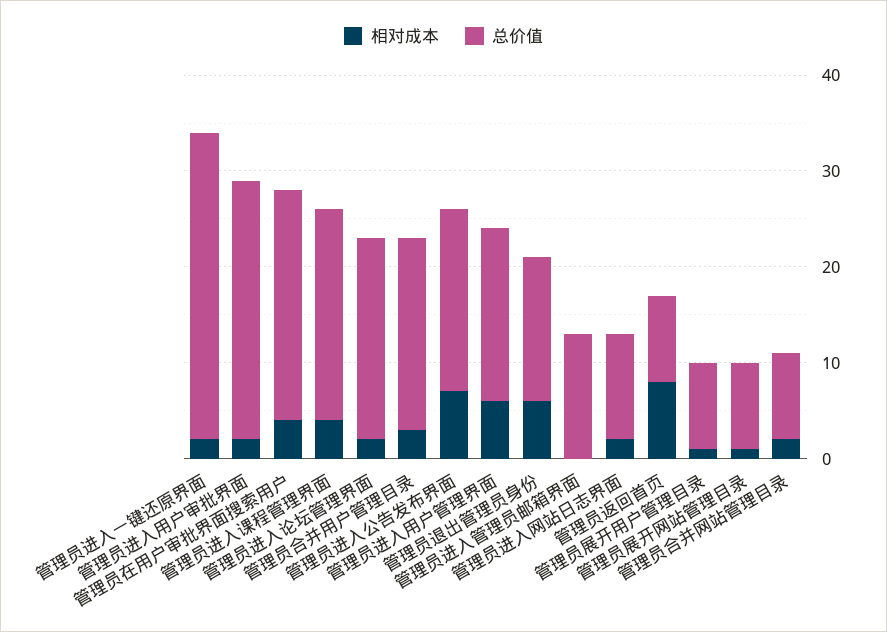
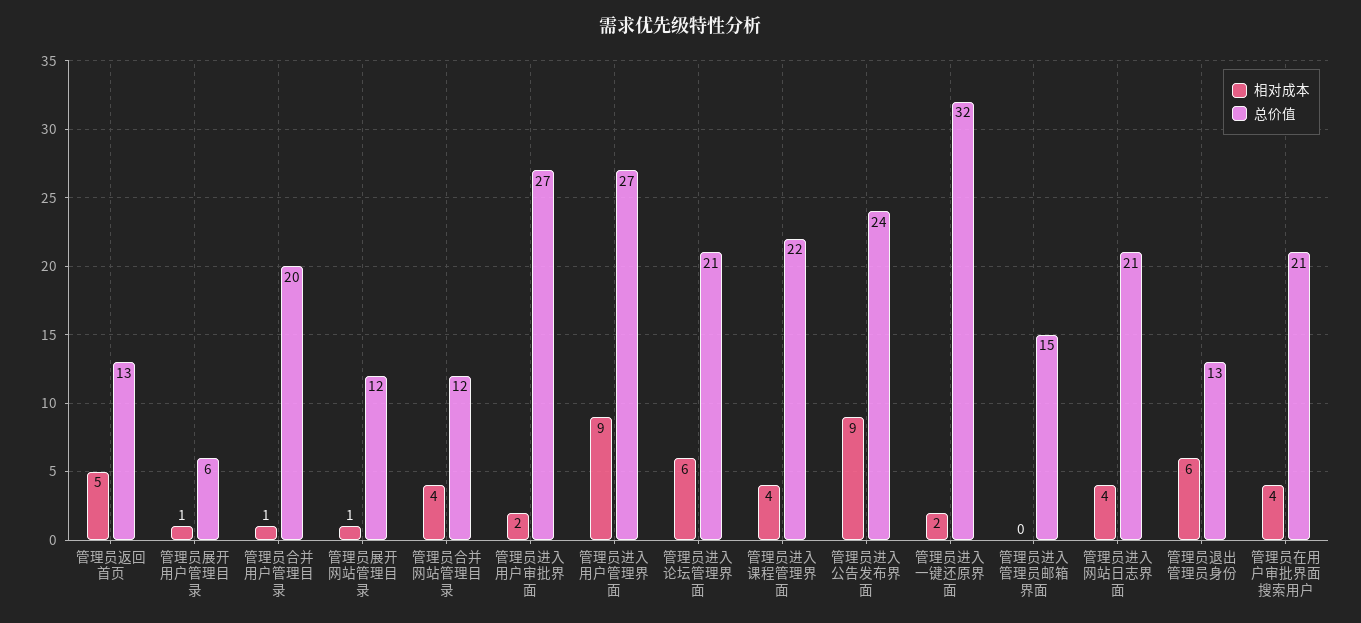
  {
    "相对成本": {
      "管理员进入一键还原界面": 2,
      "管理员进入用户审批界面": 2,
      "管理员在用户审批界面搜索用户": 4,
      "管理员进入课程管理界面": 4,
-     "管理员进入论坛管理界面": 2,
+     "管理员进入论坛管理界面": 6,
-     "管理员合并用户管理目录": 3,
+     "管理员合并用户管理目录": 1,
-     "管理员进入公告发布界面": 7,
+     "管理员进入公告发布界面": 9,
-     "管理员进入用户管理界面": 6,
+     "管理员进入用户管理界面": 9,
      "管理员退出管理员身份": 6,
      "管理员进入管理员邮箱界面": 0,
-     "管理员进入网站日志界面": 2,
+     "管理员进入网站日志界面": 4,
-     "管理员返回首页": 8,
+     "管理员返回首页": 5,
      "管理员展开用户管理目录": 1,
      "管理员展开网站管理目录": 1,
-     "管理员合并网站管理目录": 2
+     "管理员合并网站管理目录": 4
    },
    "总价值": {
      "管理员进入一键还原界面": 32,
      "管理员进入用户审批界面": 27,
-     "管理员在用户审批界面搜索用户": 24,
+     "管理员在用户审批界面搜索用户": 21,
      "管理员进入课程管理界面": 22,
      "管理员进入论坛管理界面": 21,
      "管理员合并用户管理目录": 20,
-     "管理员进入公告发布界面": 19,
+     "管理员进入公告发布界面": 24,
-     "管理员进入用户管理界面": 18,
+     "管理员进入用户管理界面": 27,
-     "管理员退出管理员身份": 15,
+     "管理员退出管理员身份": 13,
-     "管理员进入管理员邮箱界面": 13,
+     "管理员进入管理员邮箱界面": 15,
-     "管理员进入网站日志界面": 11,
+     "管理员进入网站日志界面": 21,
-     "管理员返回首页": 9,
+     "管理员返回首页": 13,
-     "管理员展开用户管理目录": 9,
+     "管理员展开用户管理目录": 6,
-     "管理员展开网站管理目录": 9,
+     "管理员展开网站管理目录": 12,
-     "管理员合并网站管理目录": 9
+     "管理员合并网站管理目录": 12
    }
  }

